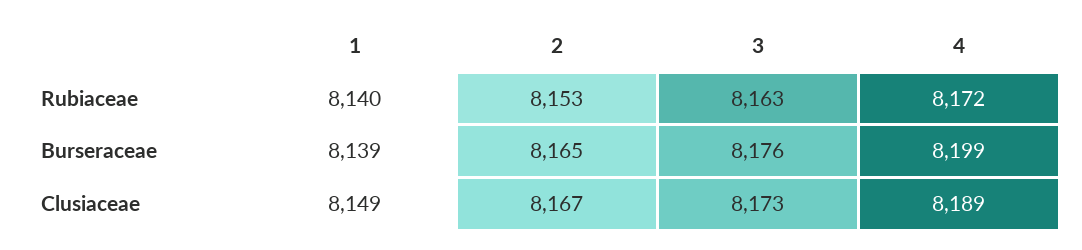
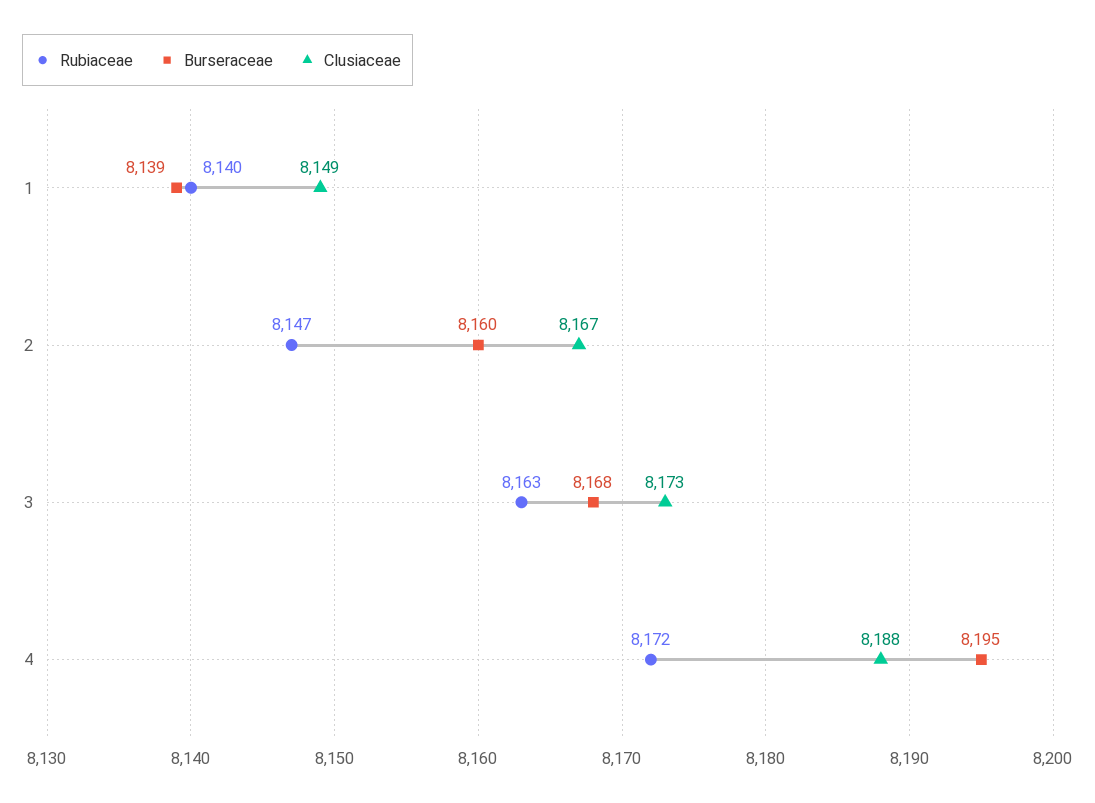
  {
    "Rubiaceae": {
      "1": 8140,
-     "2": 8153,
+     "2": 8147,
      "3": 8163,
      "4": 8172
    },
    "Burseraceae": {
      "1": 8139,
-     "2": 8165,
+     "2": 8160,
-     "3": 8176,
+     "3": 8168,
-     "4": 8199
+     "4": 8195
    },
    "Clusiaceae": {
      "1": 8149,
      "2": 8167,
      "3": 8173,
-     "4": 8189
+     "4": 8188
    }
  }

